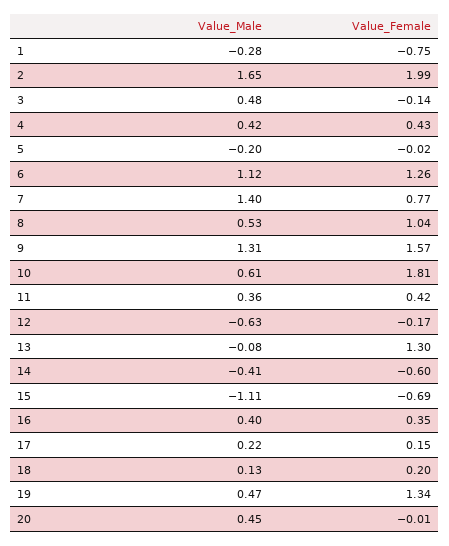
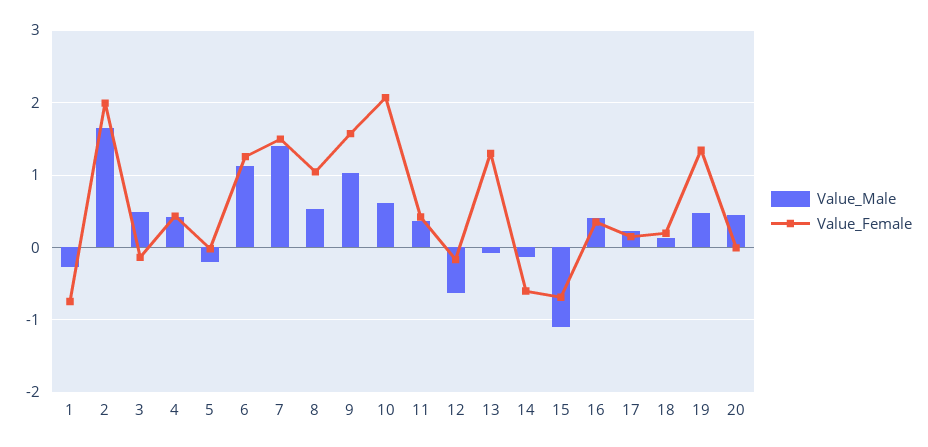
  {
    "Value_Male": {
      "1": -0.28,
      "2": 1.65,
      "3": 0.48,
      "4": 0.42,
      "5": -0.2,
      "6": 1.12,
      "7": 1.4,
      "8": 0.53,
-     "9": 1.31,
+     "9": 1,
      "10": 0.61,
      "11": 0.36,
      "12": -0.63,
      "13": -0.08,
-     "14": -0.41,
+     "14": -0.1,
      "15": -1.11,
      "16": 0.4,
      "17": 0.22,
      "18": 0.13,
      "19": 0.47,
      "20": 0.45
    },
    "Value_Female": {
      "1": -0.75,
      "2": 1.99,
      "3": -0.14,
      "4": 0.43,
      "5": -0.02,
      "6": 1.26,
-     "7": 0.77,
+     "7": 1.5,
      "8": 1.04,
      "9": 1.57,
-     "10": 1.81,
+     "10": 2.1,
      "11": 0.42,
      "12": -0.17,
      "13": 1.3,
      "14": -0.6,
      "15": -0.69,
      "16": 0.35,
      "17": 0.15,
      "18": 0.2,
      "19": 1.34,
      "20": -0.01
    }
  }

